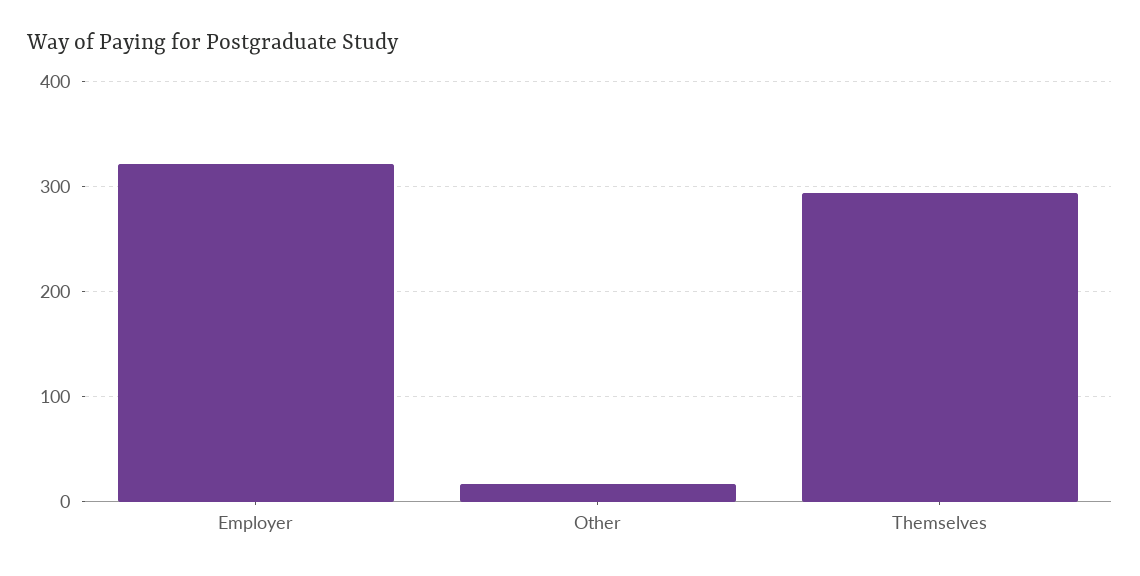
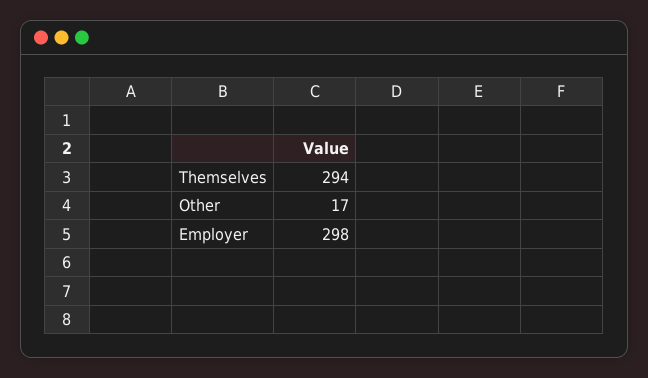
  {
-   "Employer": 320,
+   "Employer": 298,
    "Other": 17,
    "Themselves": 294
  }

